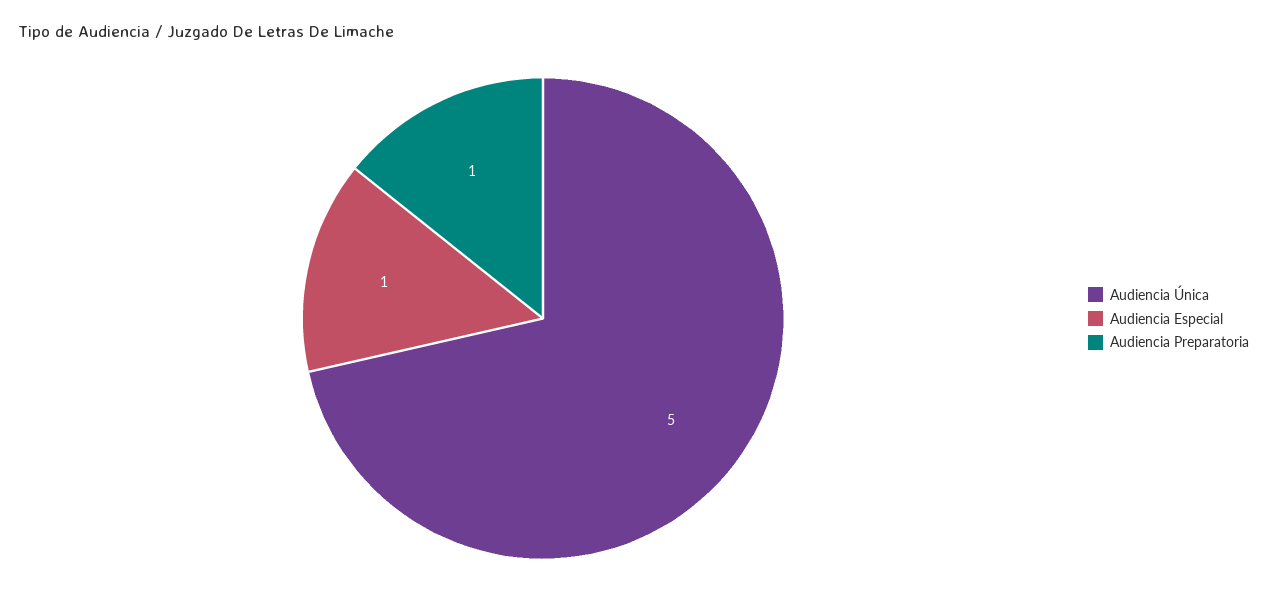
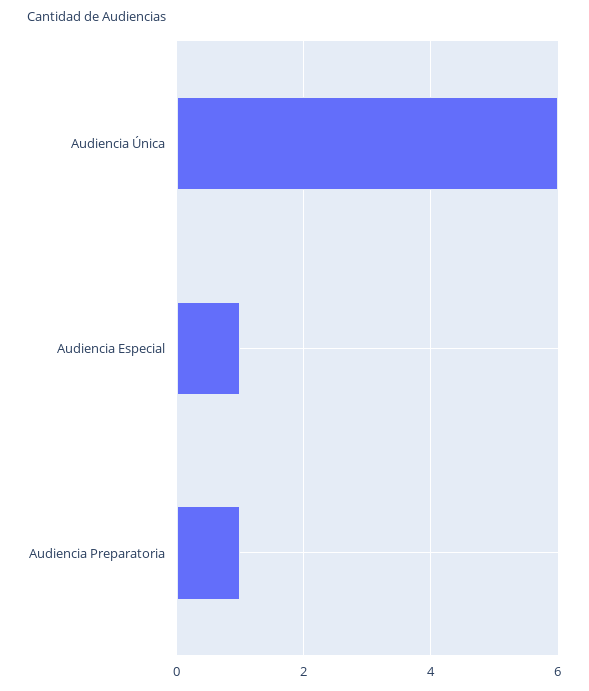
  {
-   "Audiencia Única": 5,
+   "Audiencia Única": 6,
    "Audiencia Especial": 1,
    "Audiencia Preparatoria": 1
  }

